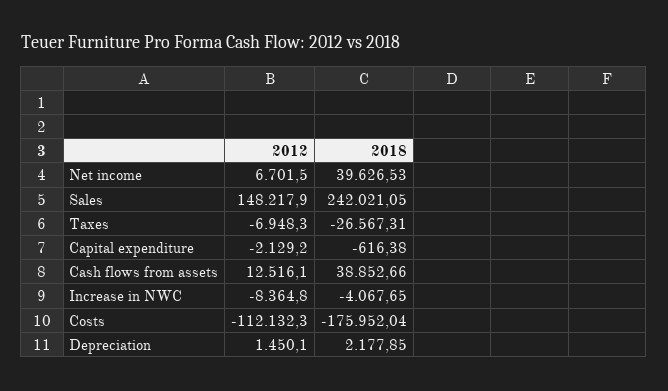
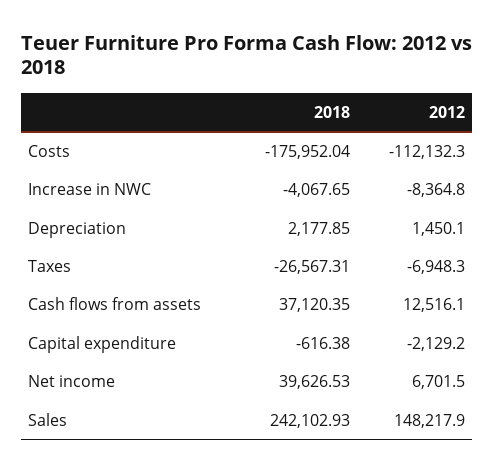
  {
    "2012": {
      "Net income": 6701.5,
      "Sales": 148217.9,
      "Taxes": -6948.3,
      "Capital expenditure": -2129.2,
      "Cash flows from assets": 12516.1,
      "Increase in NWC": -8364.8,
      "Costs": -112132.3,
      "Depreciation": 1450.1
    },
    "2018": {
      "Net income": 39626.53,
-     "Sales": 242021.05,
+     "Sales": 242102.93,
      "Taxes": -26567.31,
      "Capital expenditure": -616.38,
-     "Cash flows from assets": 38852.66,
+     "Cash flows from assets": 37120.35,
      "Increase in NWC": -4067.65,
      "Costs": -175952.04,
      "Depreciation": 2177.85
    }
  }

